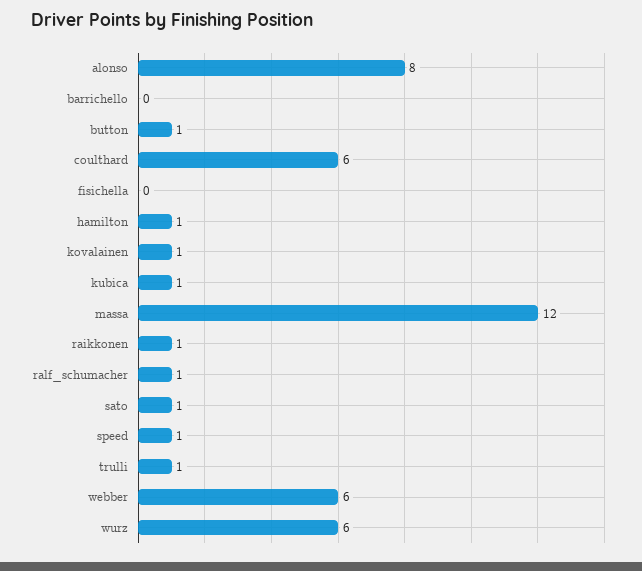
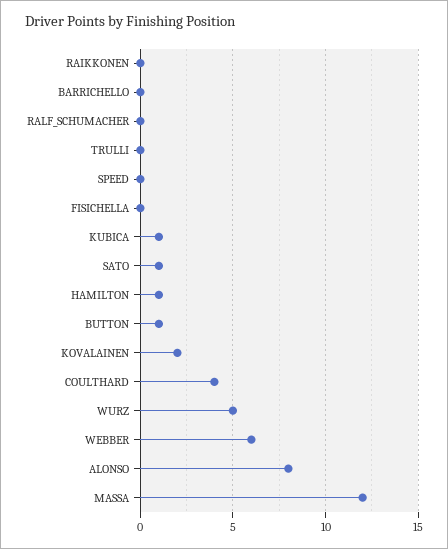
  {
    "alonso": 8,
    "barrichello": 0,
    "button": 1,
-   "coulthard": 6,
+   "coulthard": 4,
    "fisichella": 0,
    "hamilton": 1,
-   "kovalainen": 1,
+   "kovalainen": 2,
    "kubica": 1,
    "massa": 12,
-   "raikkonen": 1,
+   "raikkonen": 0,
-   "ralf_schumacher": 1,
+   "ralf_schumacher": 0,
    "sato": 1,
-   "speed": 1,
+   "speed": 0,
-   "trulli": 1,
+   "trulli": 0,
    "webber": 6,
-   "wurz": 6
+   "wurz": 5
  }

